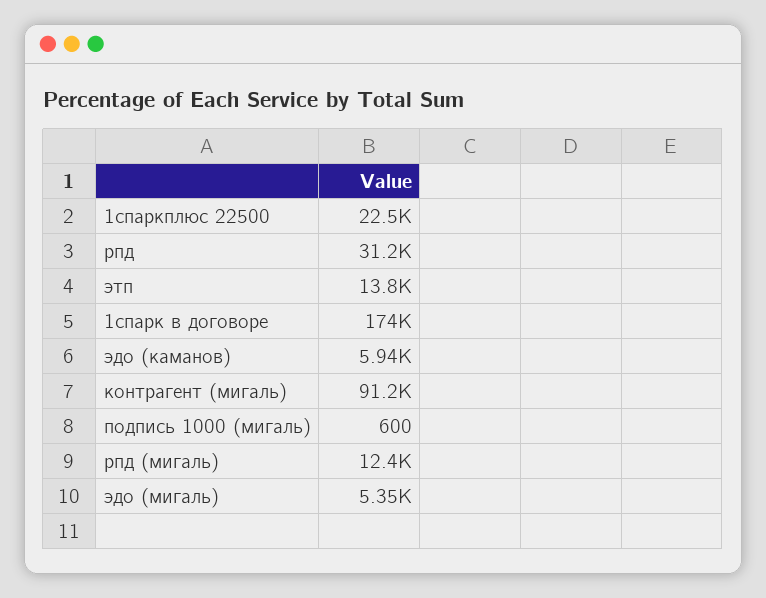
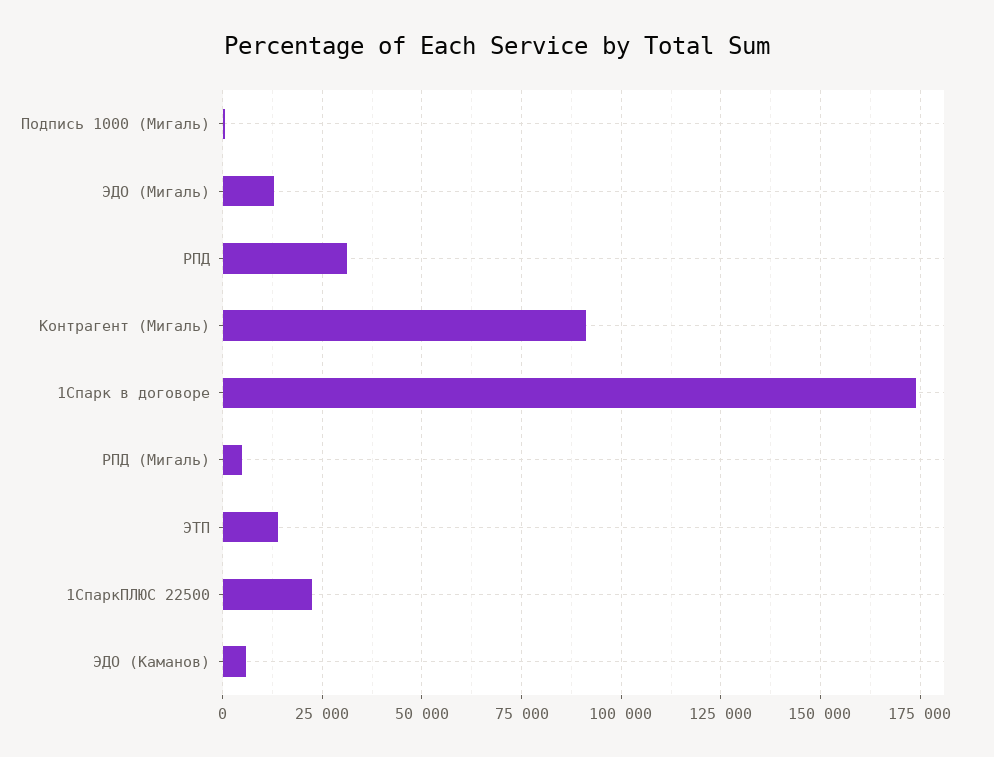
  {
    "1спаркплюс 22500": 22500,
    "рпд": 31200,
    "этп": 13800,
    "1спарк в договоре": 174000,
    "эдо (каманов)": 5940,
    "контрагент (мигаль)": 91200,
    "подпись 1000 (мигаль)": 600,
-   "рпд (мигаль)": 12400,
+   "рпд (мигаль)": 5000,
-   "эдо (мигаль)": 5350
+   "эдо (мигаль)": 12500
  }

